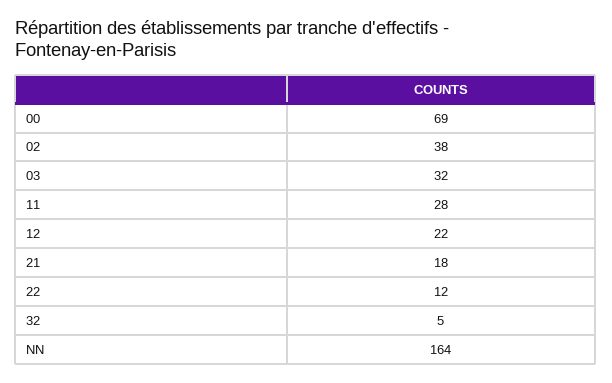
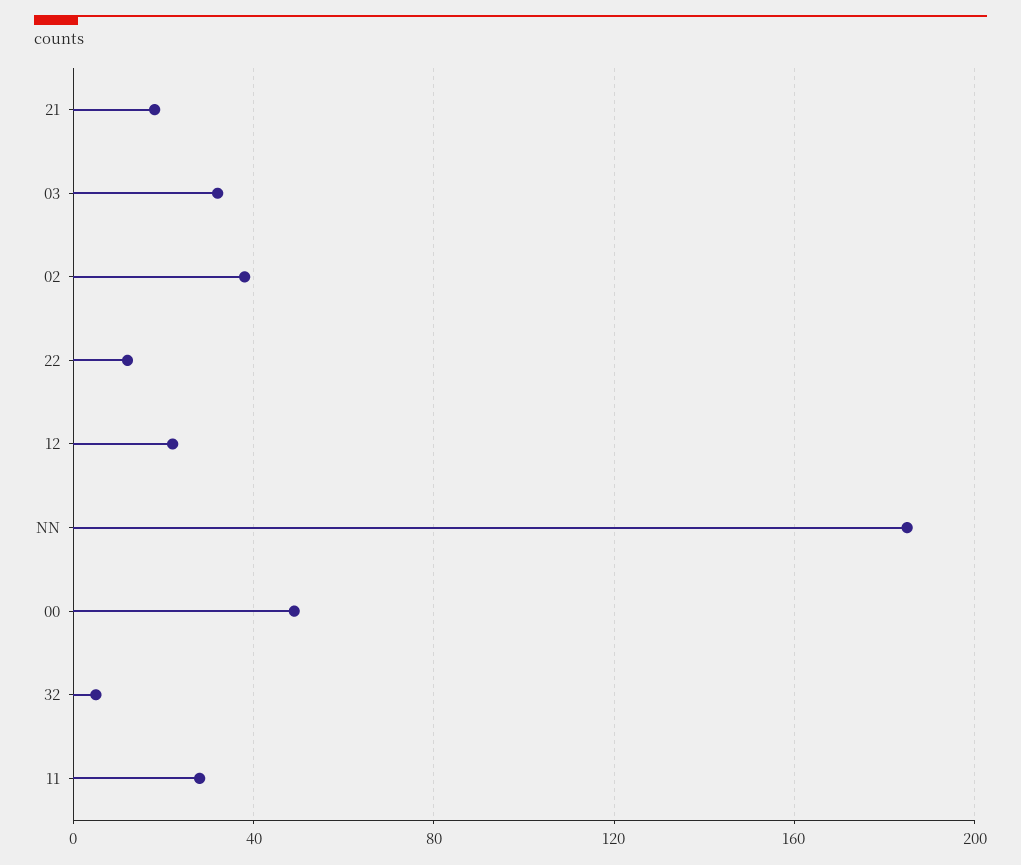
  {
-   "00": 69,
+   "00": 50,
    "02": 38,
    "03": 32,
    "11": 28,
    "12": 22,
    "21": 18,
    "22": 12,
    "32": 5,
-   "NN": 164
+   "NN": 185
  }

